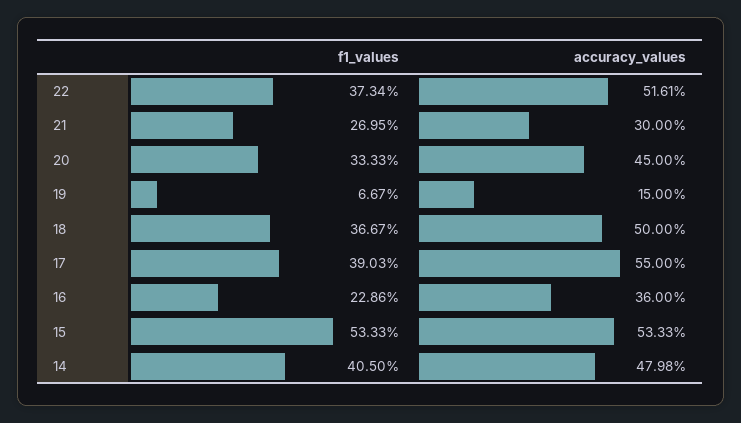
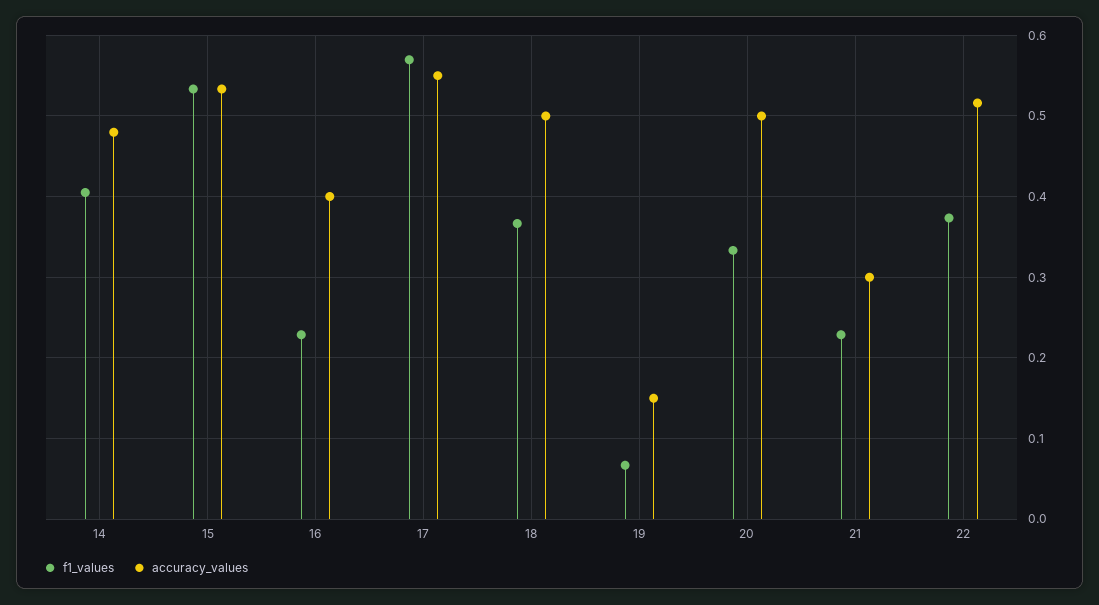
  {
    "f1_values": {
      "22": 0.3734,
-     "21": 0.2695,
+     "21": 0.23,
      "20": 0.3333,
      "19": 0.0667,
      "18": 0.3667,
-     "17": 0.3903,
+     "17": 0.57,
      "16": 0.2286,
      "15": 0.5333,
      "14": 0.405
    },
    "accuracy_values": {
      "22": 0.5161,
      "21": 0.3,
-     "20": 0.45,
+     "20": 0.5,
      "19": 0.15,
      "18": 0.5,
      "17": 0.55,
-     "16": 0.36,
+     "16": 0.4,
      "15": 0.5333,
      "14": 0.4798
    }
  }

